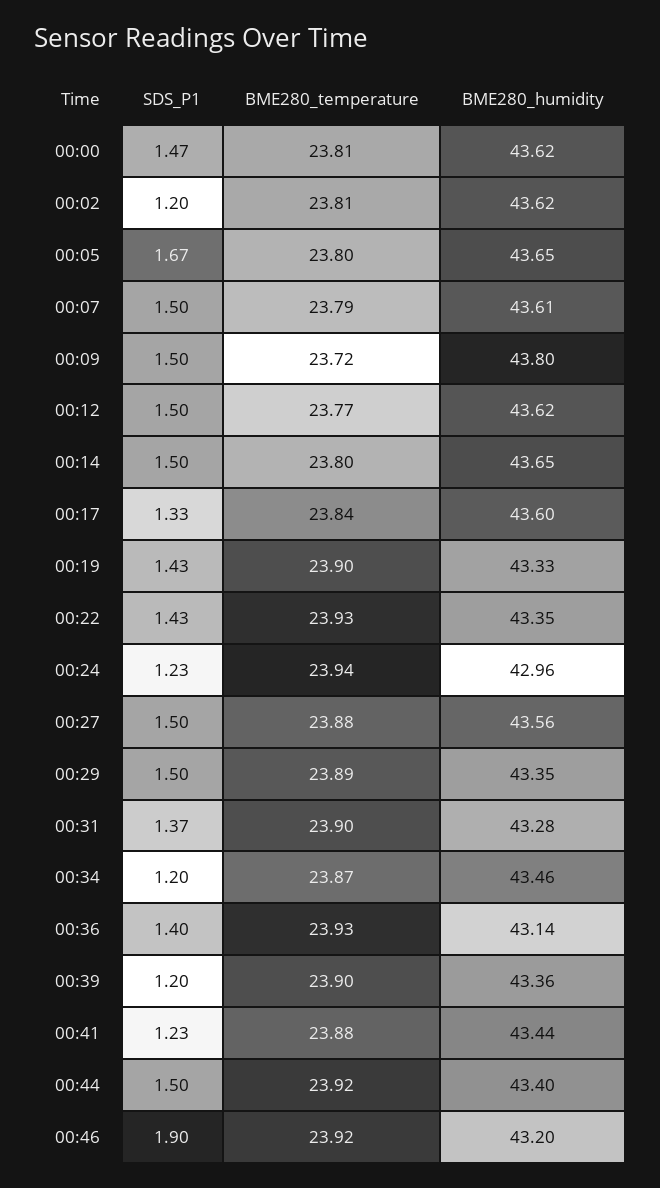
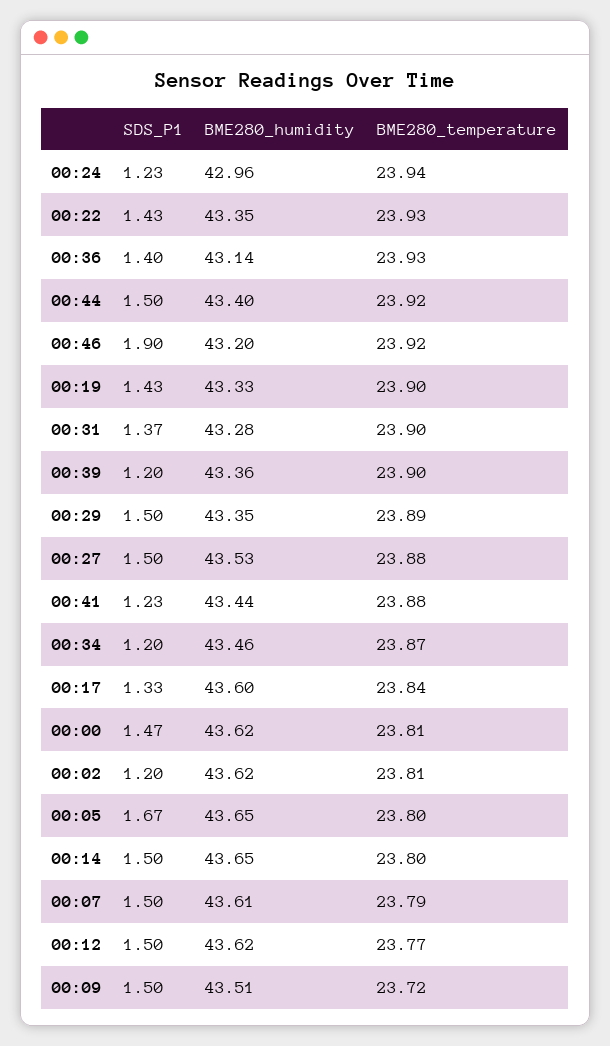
  {
    "SDS_P1": {
      "00:00": 1.47,
      "00:02": 1.2,
      "00:05": 1.67,
      "00:07": 1.5,
      "00:09": 1.5,
      "00:12": 1.5,
      "00:14": 1.5,
      "00:17": 1.33,
      "00:19": 1.43,
      "00:22": 1.43,
      "00:24": 1.23,
      "00:27": 1.5,
      "00:29": 1.5,
      "00:31": 1.37,
      "00:34": 1.2,
      "00:36": 1.4,
      "00:39": 1.2,
      "00:41": 1.23,
      "00:44": 1.5,
      "00:46": 1.9
    },
    "BME280_temperature": {
      "00:00": 23.81,
      "00:02": 23.81,
      "00:05": 23.8,
      "00:07": 23.79,
      "00:09": 23.72,
      "00:12": 23.77,
      "00:14": 23.8,
      "00:17": 23.84,
      "00:19": 23.9,
      "00:22": 23.93,
      "00:24": 23.94,
      "00:27": 23.88,
      "00:29": 23.89,
      "00:31": 23.9,
      "00:34": 23.87,
      "00:36": 23.93,
      "00:39": 23.9,
      "00:41": 23.88,
      "00:44": 23.92,
      "00:46": 23.92
    },
    "BME280_humidity": {
      "00:00": 43.62,
      "00:02": 43.62,
      "00:05": 43.65,
      "00:07": 43.61,
-     "00:09": 43.8,
+     "00:09": 43.51,
      "00:12": 43.62,
      "00:14": 43.65,
      "00:17": 43.6,
      "00:19": 43.33,
      "00:22": 43.35,
      "00:24": 42.96,
-     "00:27": 43.56,
+     "00:27": 43.53,
      "00:29": 43.35,
      "00:31": 43.28,
      "00:34": 43.46,
      "00:36": 43.14,
      "00:39": 43.36,
      "00:41": 43.44,
      "00:44": 43.4,
      "00:46": 43.2
    }
  }

